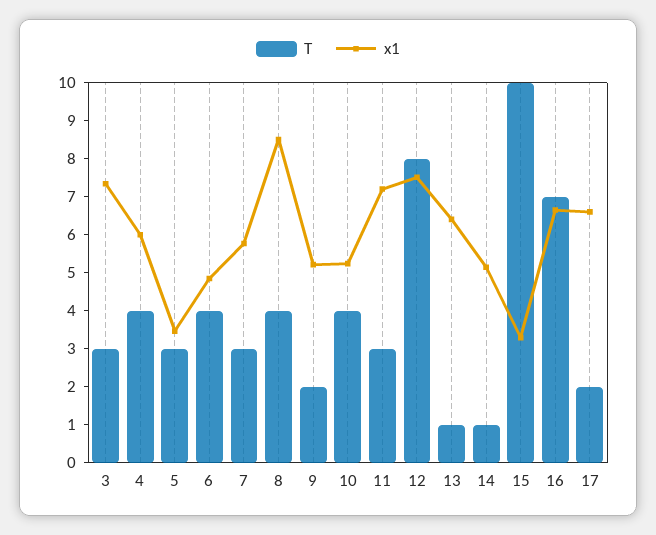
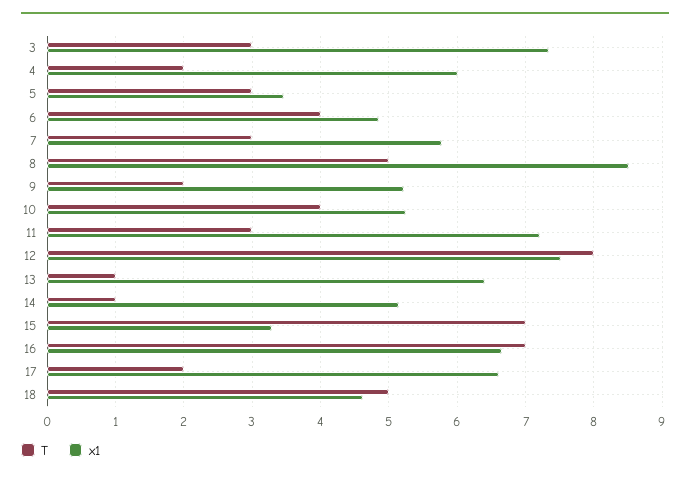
  {
    "T": {
      "3": 3,
-     "4": 4,
+     "4": 2,
      "5": 3,
      "6": 4,
      "7": 3,
-     "8": 4,
+     "8": 5,
      "9": 2,
      "10": 4,
      "11": 3,
      "12": 8,
      "13": 1,
      "14": 1,
-     "15": 10,
+     "15": 7,
      "16": 7,
-     "17": 2
+     "17": 2,
+     "18": 5
    },
    "x1": {
      "3": 7.3,
      "4": 6,
      "5": 3.5,
      "6": 4.9,
      "7": 5.8,
      "8": 8.5,
      "9": 5.2,
      "10": 5.2,
      "11": 7.2,
      "12": 7.5,
      "13": 6.4,
      "14": 5.1,
      "15": 3.3,
      "16": 6.7,
-     "17": 6.6
+     "17": 6.6,
+     "18": 4.6
    }
  }

